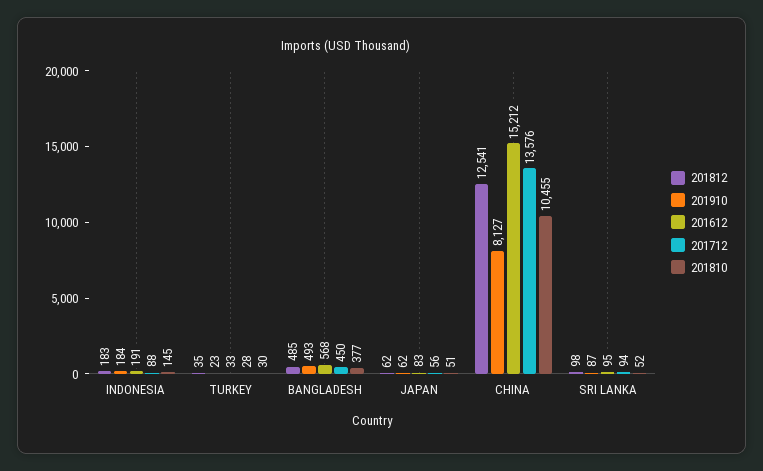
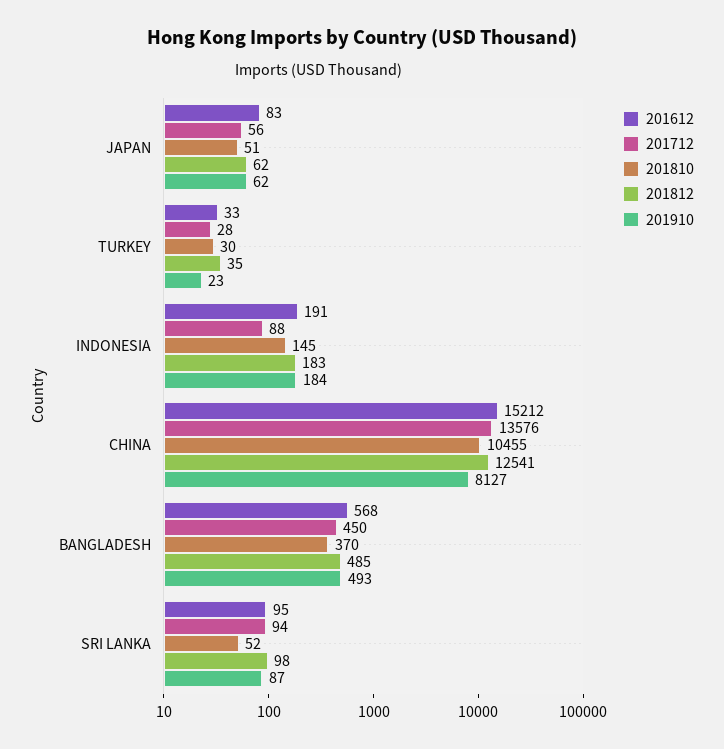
  {
    "201812": {
      "INDONESIA": 183,
      "TURKEY": 35,
      "BANGLADESH": 485,
      "JAPAN": 62,
      "CHINA": 12541,
      "SRI LANKA": 98
    },
    "201910": {
      "INDONESIA": 184,
      "TURKEY": 23,
      "BANGLADESH": 493,
      "JAPAN": 62,
      "CHINA": 8127,
      "SRI LANKA": 87
    },
    "201612": {
      "INDONESIA": 191,
      "TURKEY": 33,
      "BANGLADESH": 568,
      "JAPAN": 83,
      "CHINA": 15212,
      "SRI LANKA": 95
    },
    "201712": {
      "INDONESIA": 88,
      "TURKEY": 28,
      "BANGLADESH": 450,
      "JAPAN": 56,
      "CHINA": 13576,
      "SRI LANKA": 94
    },
    "201810": {
      "INDONESIA": 145,
      "TURKEY": 30,
-     "BANGLADESH": 377,
+     "BANGLADESH": 370,
      "JAPAN": 51,
      "CHINA": 10455,
      "SRI LANKA": 52
    }
  }

